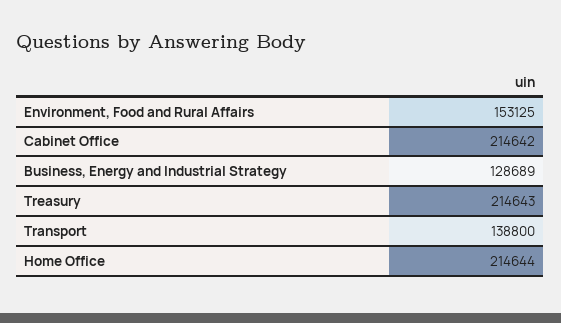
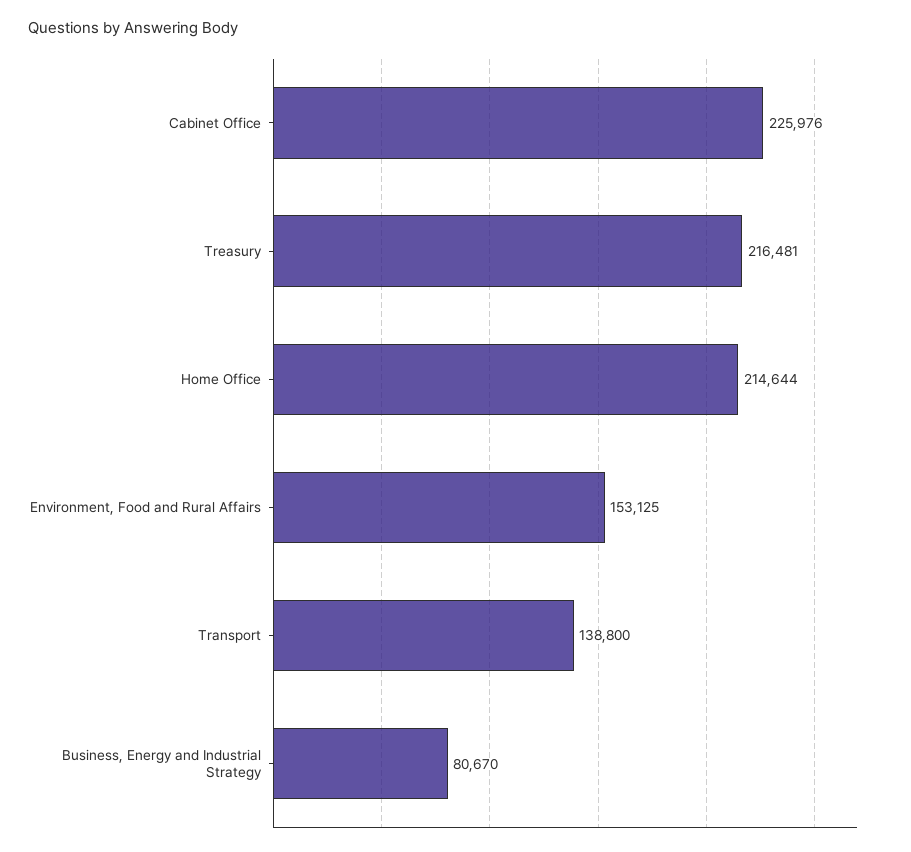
  {
    "Environment, Food and Rural Affairs": 153125,
-   "Cabinet Office": 214642,
+   "Cabinet Office": 225976,
-   "Business, Energy and Industrial Strategy": 128689,
+   "Business, Energy and Industrial Strategy": 80670,
-   "Treasury": 214643,
+   "Treasury": 216481,
    "Transport": 138800,
    "Home Office": 214644
  }

